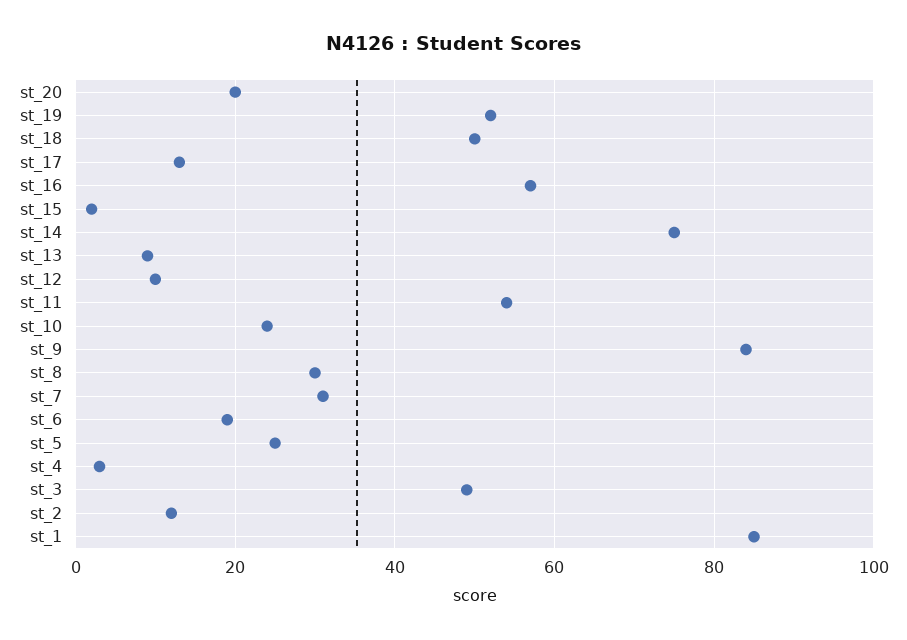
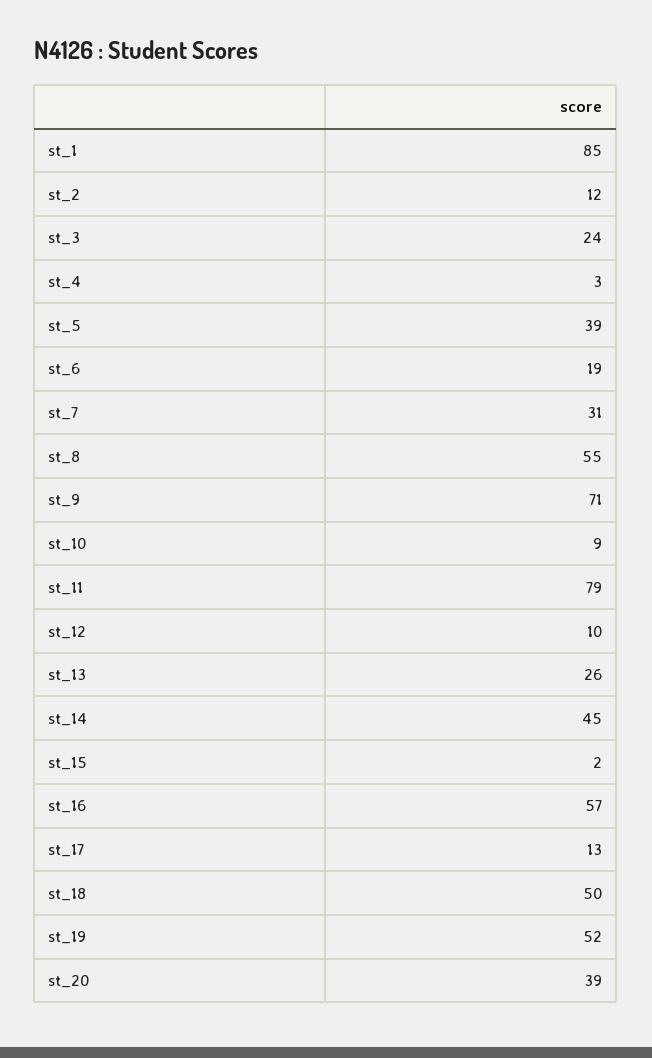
  {
-   "st_20": 20,
+   "st_20": 39,
    "st_19": 52,
    "st_18": 50,
    "st_17": 13,
    "st_16": 57,
    "st_15": 2,
-   "st_14": 75,
+   "st_14": 45,
-   "st_13": 10,
+   "st_13": 26,
    "st_12": 10,
-   "st_11": 55,
+   "st_11": 79,
-   "st_10": 25,
+   "st_10": 9,
-   "st_9": 85,
+   "st_9": 71,
-   "st_8": 30,
+   "st_8": 55,
    "st_7": 31,
    "st_6": 19,
-   "st_5": 25,
+   "st_5": 39,
    "st_4": 3,
-   "st_3": 50,
+   "st_3": 24,
    "st_2": 12,
    "st_1": 85
  }

